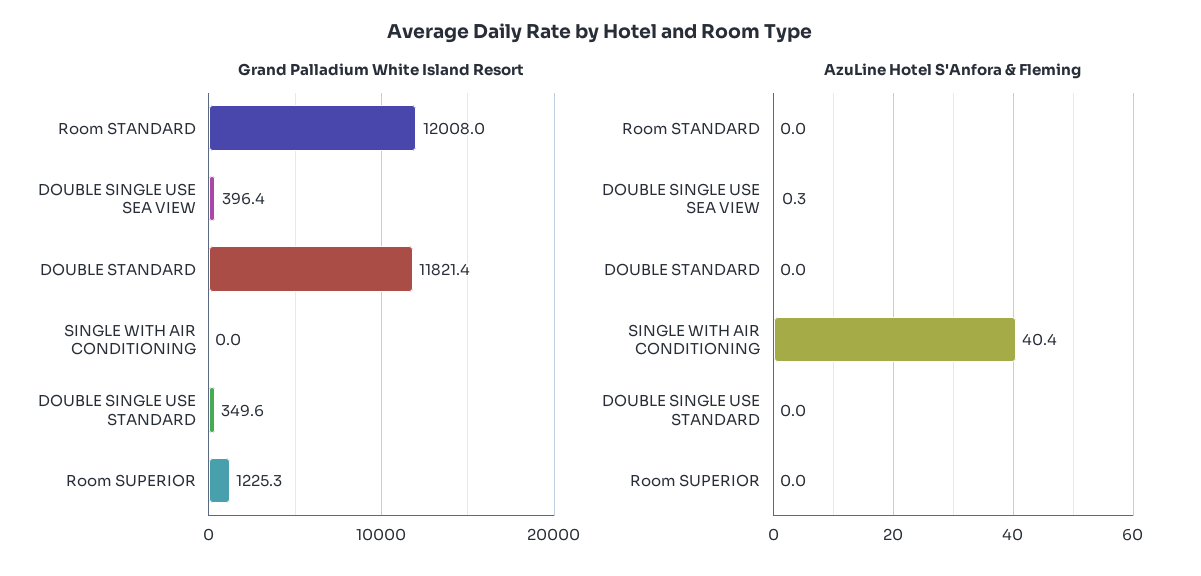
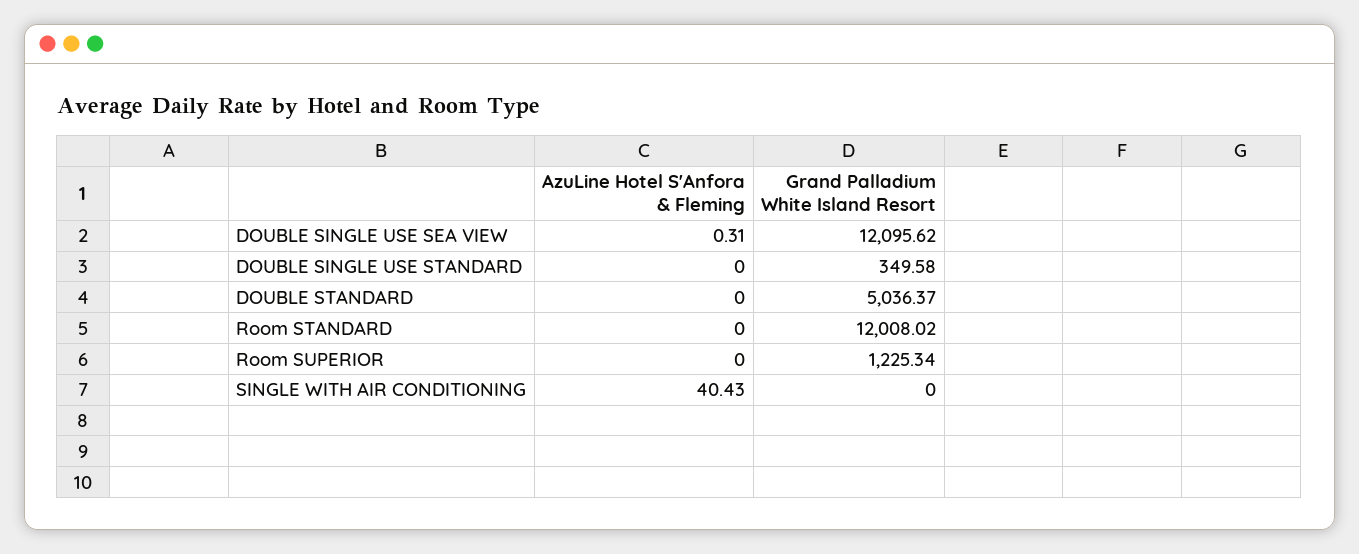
  {
    "Grand Palladium White Island Resort": {
      "Room STANDARD": 12008.02,
-     "DOUBLE SINGLE USE SEA VIEW": 396.4,
+     "DOUBLE SINGLE USE SEA VIEW": 12095.62,
-     "DOUBLE STANDARD": 11821.4,
+     "DOUBLE STANDARD": 5036.37,
      "SINGLE WITH AIR CONDITIONING": 0,
      "DOUBLE SINGLE USE STANDARD": 349.58,
      "Room SUPERIOR": 1225.34
    },
    "AzuLine Hotel S'Anfora & Fleming": {
      "Room STANDARD": 0,
      "DOUBLE SINGLE USE SEA VIEW": 0.31,
      "DOUBLE STANDARD": 0,
      "SINGLE WITH AIR CONDITIONING": 40.43,
      "DOUBLE SINGLE USE STANDARD": 0,
      "Room SUPERIOR": 0
    }
  }

